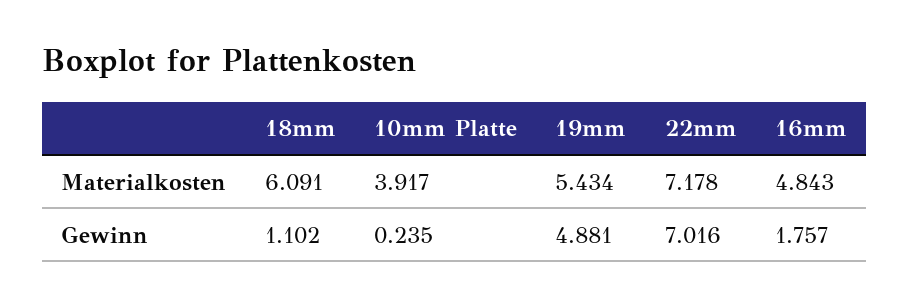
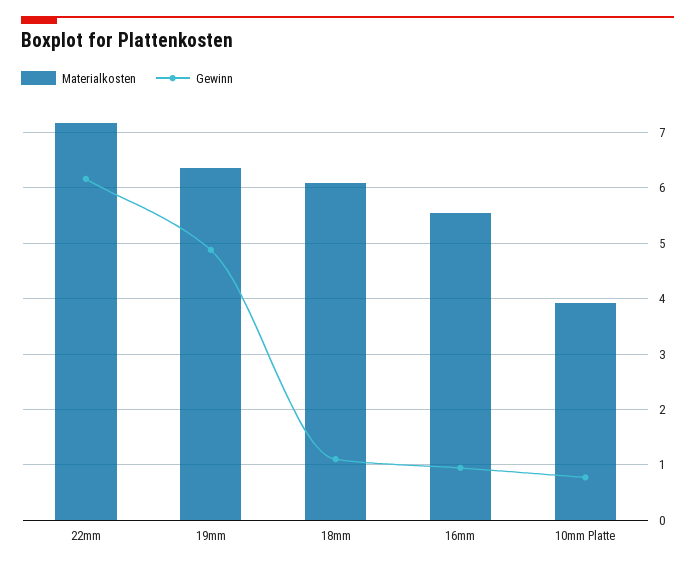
  {
    "Materialkosten": {
      "18mm": 6.091,
      "10mm Platte": 3.917,
-     "19mm": 5.434,
+     "19mm": 6.4,
      "22mm": 7.178,
-     "16mm": 4.843
+     "16mm": 5.6
    },
    "Gewinn": {
      "18mm": 1.102,
-     "10mm Platte": 0.235,
+     "10mm Platte": 0.8,
      "19mm": 4.881,
-     "22mm": 7.016,
+     "22mm": 6.2,
-     "16mm": 1.757
+     "16mm": 1
    }
  }

